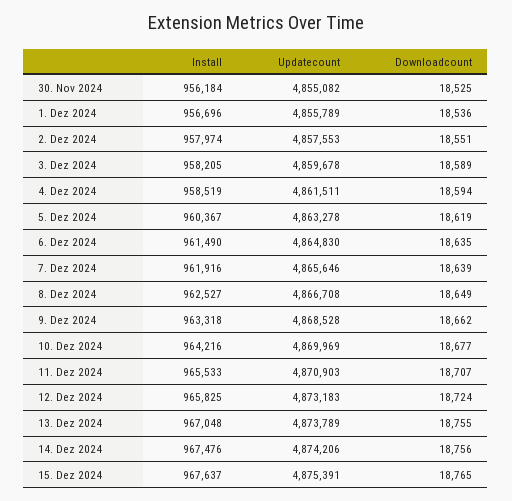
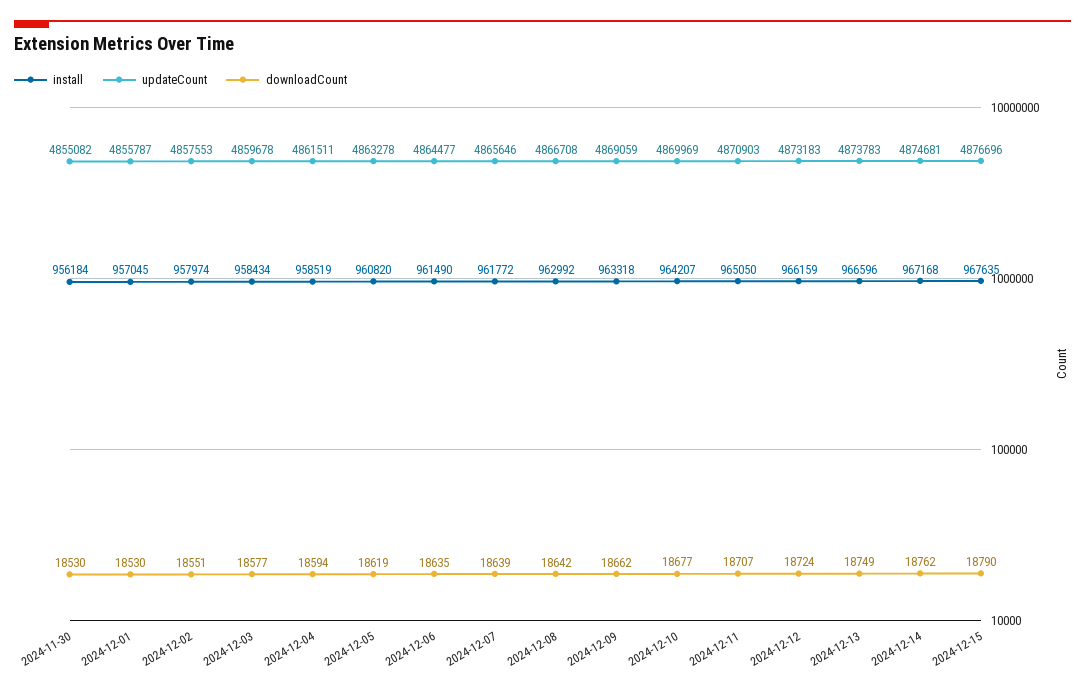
  {
    "Install": {
      "30. Nov 2024": 956184,
-     "1. Dez 2024": 956696,
+     "1. Dez 2024": 957045,
      "2. Dez 2024": 957974,
-     "3. Dez 2024": 958205,
+     "3. Dez 2024": 958434,
      "4. Dez 2024": 958519,
-     "5. Dez 2024": 960367,
+     "5. Dez 2024": 960820,
      "6. Dez 2024": 961490,
-     "7. Dez 2024": 961916,
+     "7. Dez 2024": 961772,
-     "8. Dez 2024": 962527,
+     "8. Dez 2024": 962992,
      "9. Dez 2024": 963318,
-     "10. Dez 2024": 964216,
+     "10. Dez 2024": 964207,
-     "11. Dez 2024": 965533,
+     "11. Dez 2024": 965050,
-     "12. Dez 2024": 965825,
+     "12. Dez 2024": 966159,
-     "13. Dez 2024": 967048,
+     "13. Dez 2024": 966596,
-     "14. Dez 2024": 967476,
+     "14. Dez 2024": 967168,
-     "15. Dez 2024": 967637
+     "15. Dez 2024": 967635
    },
    "Updatecount": {
      "30. Nov 2024": 4855082,
-     "1. Dez 2024": 4855789,
+     "1. Dez 2024": 4855787,
      "2. Dez 2024": 4857553,
      "3. Dez 2024": 4859678,
      "4. Dez 2024": 4861511,
      "5. Dez 2024": 4863278,
-     "6. Dez 2024": 4864830,
+     "6. Dez 2024": 4864477,
      "7. Dez 2024": 4865646,
      "8. Dez 2024": 4866708,
-     "9. Dez 2024": 4868528,
+     "9. Dez 2024": 4869059,
      "10. Dez 2024": 4869969,
      "11. Dez 2024": 4870903,
      "12. Dez 2024": 4873183,
-     "13. Dez 2024": 4873789,
+     "13. Dez 2024": 4873783,
-     "14. Dez 2024": 4874206,
+     "14. Dez 2024": 4874681,
-     "15. Dez 2024": 4875391
+     "15. Dez 2024": 4876696
    },
    "Downloadcount": {
-     "30. Nov 2024": 18525,
+     "30. Nov 2024": 18530,
-     "1. Dez 2024": 18536,
+     "1. Dez 2024": 18530,
      "2. Dez 2024": 18551,
-     "3. Dez 2024": 18589,
+     "3. Dez 2024": 18577,
      "4. Dez 2024": 18594,
      "5. Dez 2024": 18619,
      "6. Dez 2024": 18635,
      "7. Dez 2024": 18639,
-     "8. Dez 2024": 18649,
+     "8. Dez 2024": 18642,
      "9. Dez 2024": 18662,
      "10. Dez 2024": 18677,
      "11. Dez 2024": 18707,
      "12. Dez 2024": 18724,
-     "13. Dez 2024": 18755,
+     "13. Dez 2024": 18749,
-     "14. Dez 2024": 18756,
+     "14. Dez 2024": 18762,
-     "15. Dez 2024": 18765
+     "15. Dez 2024": 18790
    }
  }

